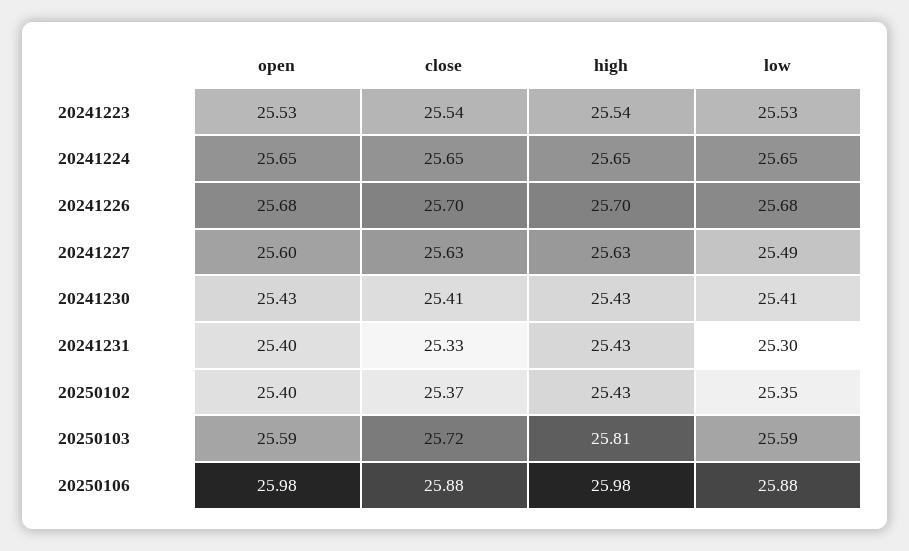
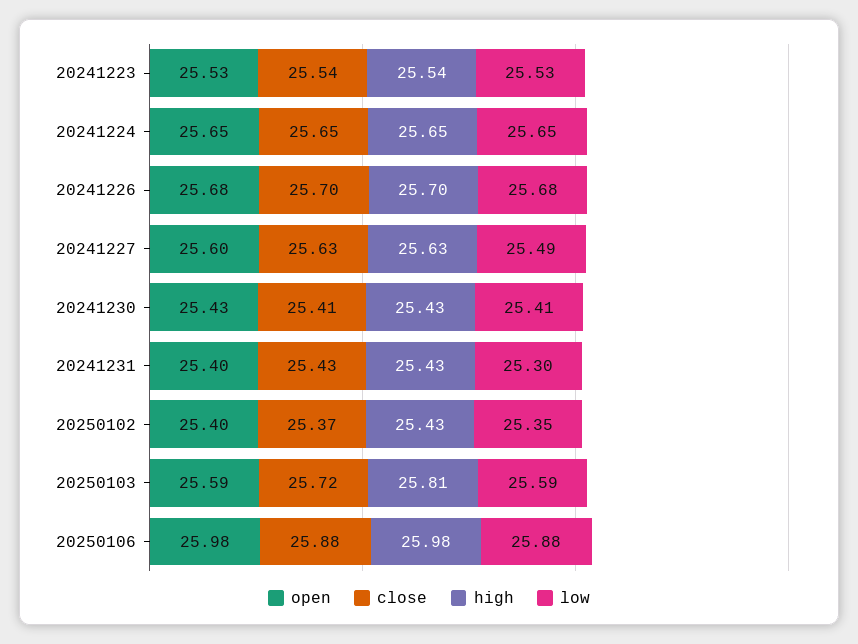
  {
    "open": {
      "20241223": 25.53,
      "20241224": 25.65,
      "20241226": 25.68,
      "20241227": 25.6,
      "20241230": 25.43,
      "20241231": 25.4,
      "20250102": 25.4,
      "20250103": 25.59,
      "20250106": 25.98
    },
    "close": {
      "20241223": 25.54,
      "20241224": 25.65,
      "20241226": 25.7,
      "20241227": 25.63,
      "20241230": 25.41,
-     "20241231": 25.33,
+     "20241231": 25.43,
      "20250102": 25.37,
      "20250103": 25.72,
      "20250106": 25.88
    },
    "high": {
      "20241223": 25.54,
      "20241224": 25.65,
      "20241226": 25.7,
      "20241227": 25.63,
      "20241230": 25.43,
      "20241231": 25.43,
      "20250102": 25.43,
      "20250103": 25.81,
      "20250106": 25.98
    },
    "low": {
      "20241223": 25.53,
      "20241224": 25.65,
      "20241226": 25.68,
      "20241227": 25.49,
      "20241230": 25.41,
      "20241231": 25.3,
      "20250102": 25.35,
      "20250103": 25.59,
      "20250106": 25.88
    }
  }

